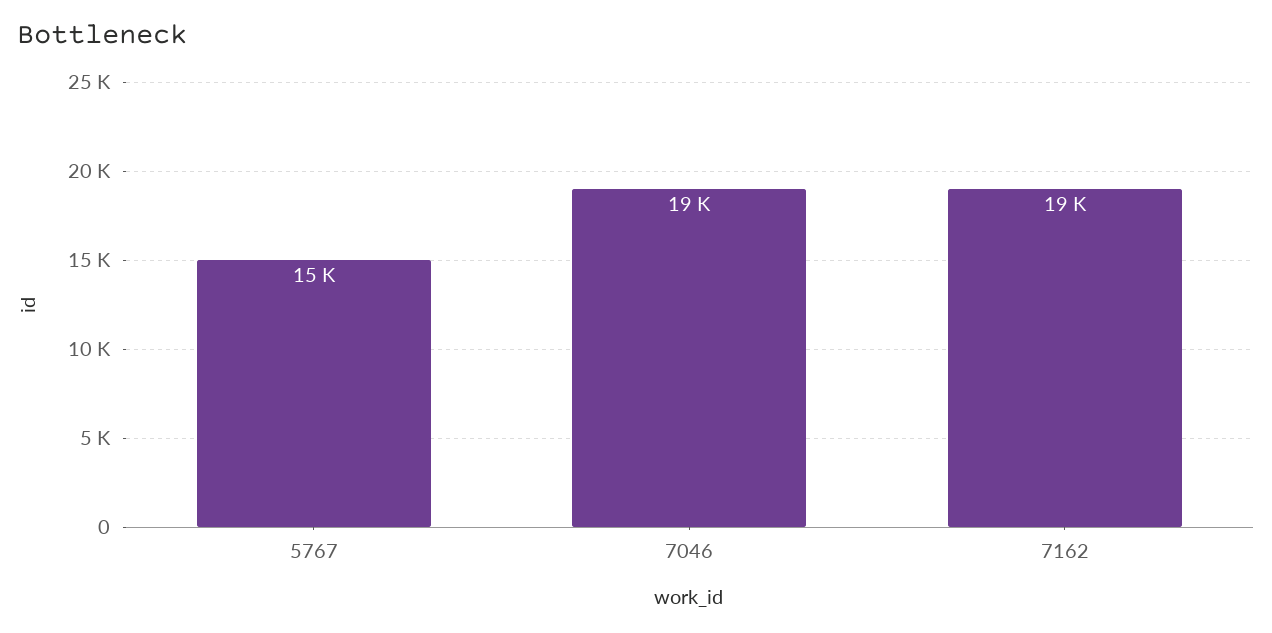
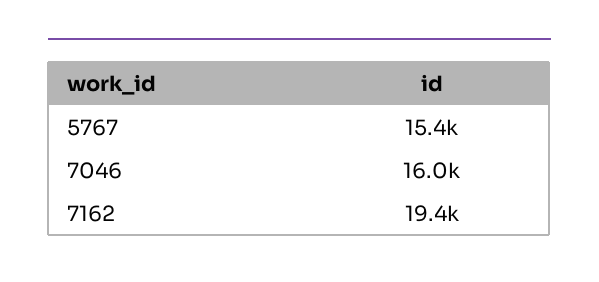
  {
    "5767": 15400,
-   "7046": 19000,
+   "7046": 16000,
    "7162": 19400
  }

